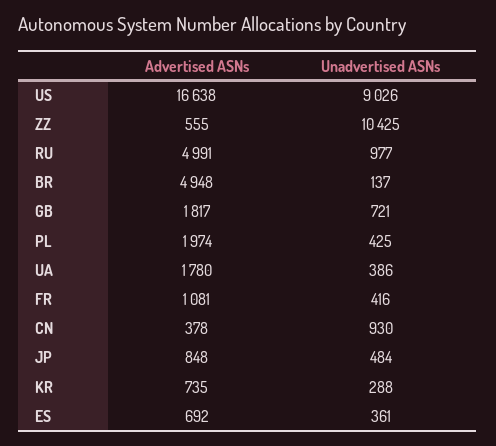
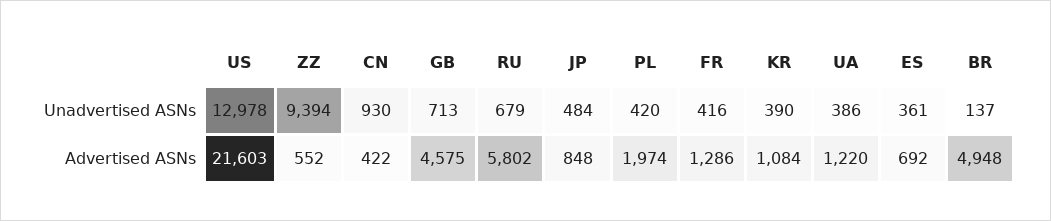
  {
    "Advertised ASNs": {
-     "US": 16638,
+     "US": 21603,
-     "ZZ": 555,
+     "ZZ": 552,
-     "RU": 4991,
+     "RU": 5802,
      "BR": 4948,
-     "GB": 1817,
+     "GB": 4575,
      "PL": 1974,
-     "UA": 1780,
+     "UA": 1220,
-     "FR": 1081,
+     "FR": 1286,
-     "CN": 378,
+     "CN": 422,
      "JP": 848,
-     "KR": 735,
+     "KR": 1084,
      "ES": 692
    },
    "Unadvertised ASNs": {
-     "US": 9026,
+     "US": 12978,
-     "ZZ": 10425,
+     "ZZ": 9394,
-     "RU": 977,
+     "RU": 679,
      "BR": 137,
-     "GB": 721,
+     "GB": 713,
-     "PL": 425,
+     "PL": 420,
      "UA": 386,
      "FR": 416,
      "CN": 930,
      "JP": 484,
-     "KR": 288,
+     "KR": 390,
      "ES": 361
    }
  }

